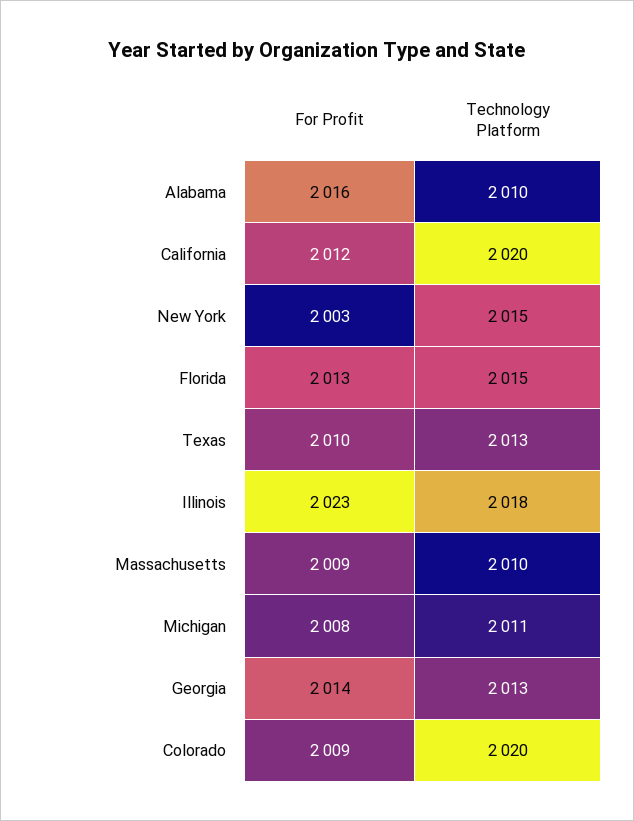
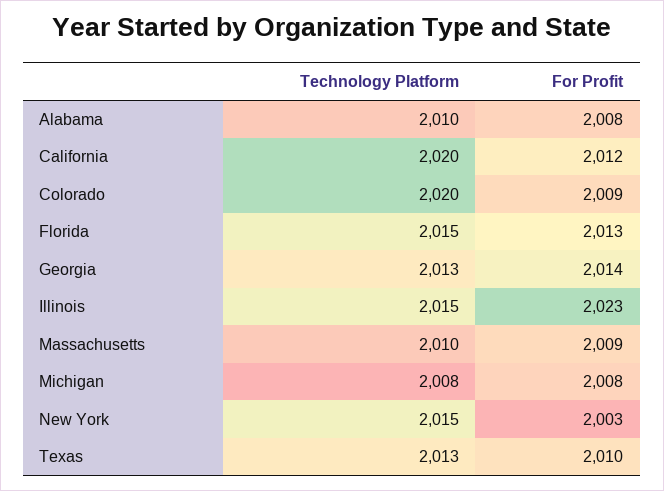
  {
    "For Profit": {
-     "Alabama": 2016,
+     "Alabama": 2008,
      "California": 2012,
      "New York": 2003,
      "Florida": 2013,
      "Texas": 2010,
      "Illinois": 2023,
      "Massachusetts": 2009,
      "Michigan": 2008,
      "Georgia": 2014,
      "Colorado": 2009
    },
    "Technology Platform": {
      "Alabama": 2010,
      "California": 2020,
      "New York": 2015,
      "Florida": 2015,
      "Texas": 2013,
-     "Illinois": 2018,
+     "Illinois": 2015,
      "Massachusetts": 2010,
-     "Michigan": 2011,
+     "Michigan": 2008,
      "Georgia": 2013,
      "Colorado": 2020
    }
  }

